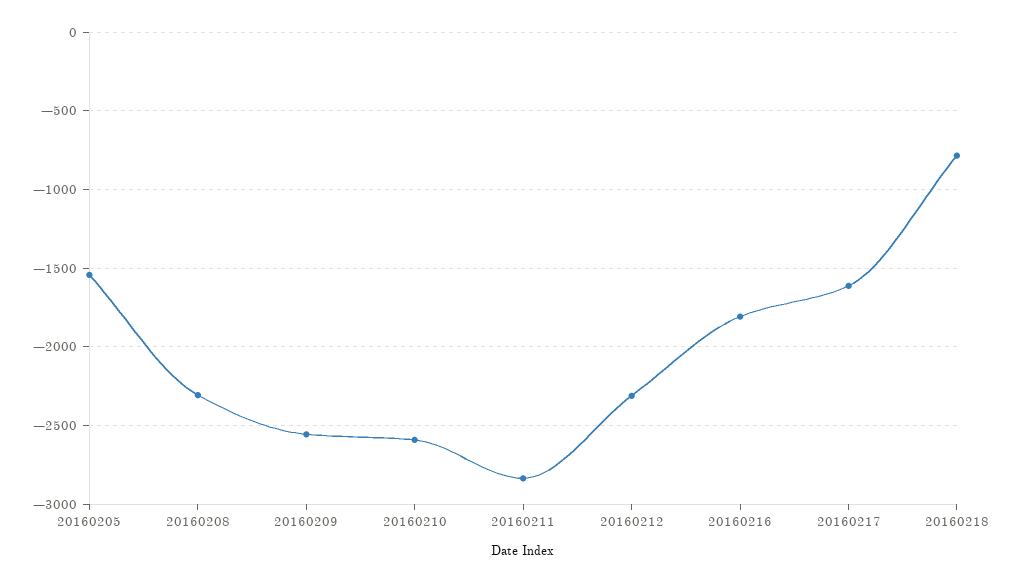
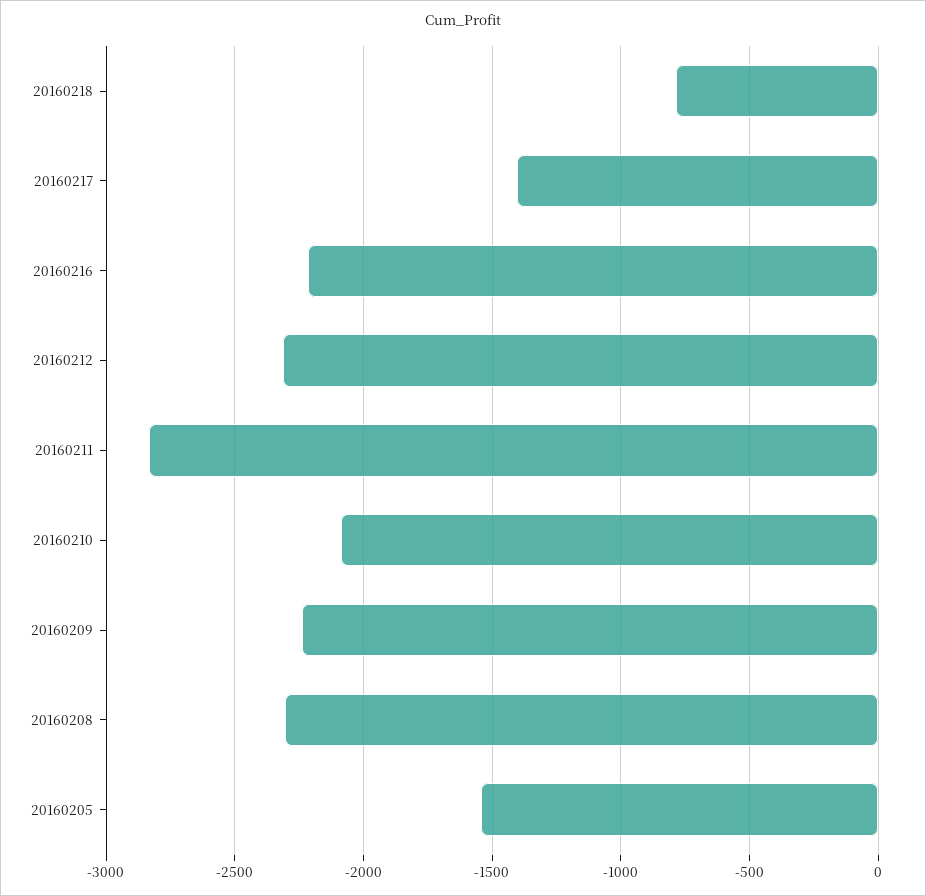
  {
    "20160205": -1550,
    "20160208": -2300,
-   "20160209": -2550,
+   "20160209": -2250,
-   "20160210": -2600,
+   "20160210": -2100,
    "20160211": -2850,
    "20160212": -2300,
-   "20160216": -1800,
+   "20160216": -2200,
-   "20160217": -1600,
+   "20160217": -1400,
    "20160218": -800
  }

